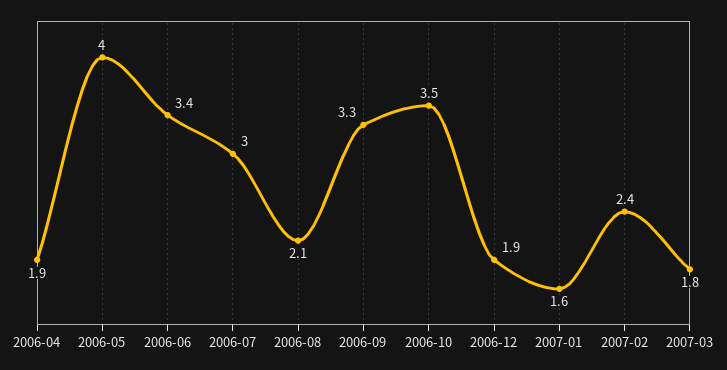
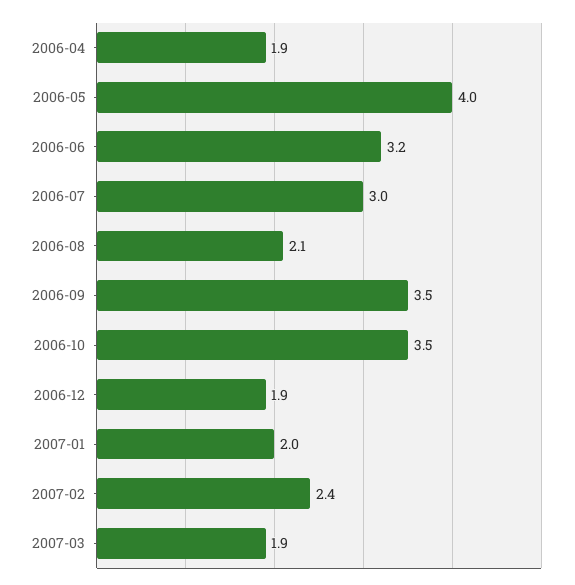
  {
    "2006-04": 1.9,
    "2006-05": 4,
-   "2006-06": 3.4,
+   "2006-06": 3.2,
    "2006-07": 3,
    "2006-08": 2.1,
-   "2006-09": 3.3,
+   "2006-09": 3.5,
    "2006-10": 3.5,
    "2006-12": 1.9,
-   "2007-01": 1.6,
+   "2007-01": 2,
    "2007-02": 2.4,
-   "2007-03": 1.8
+   "2007-03": 1.9
  }

